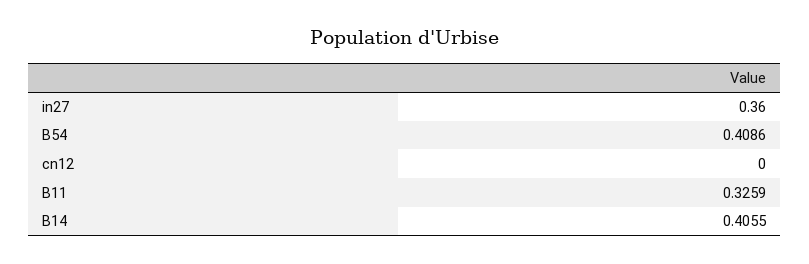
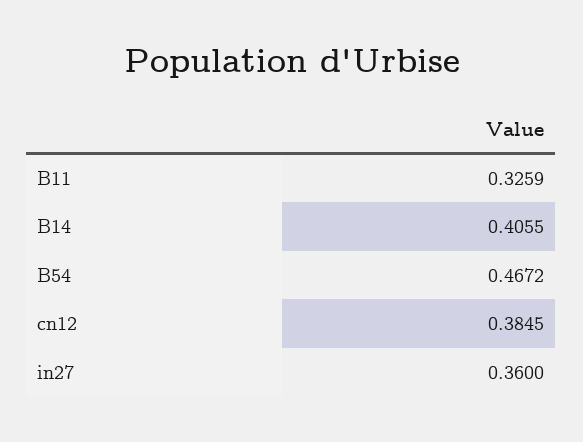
  {
    "in27": 0.36,
-   "B54": 0.4086,
+   "B54": 0.4672,
-   "cn12": 0,
+   "cn12": 0.3845,
    "B11": 0.3259,
    "B14": 0.4055
  }

